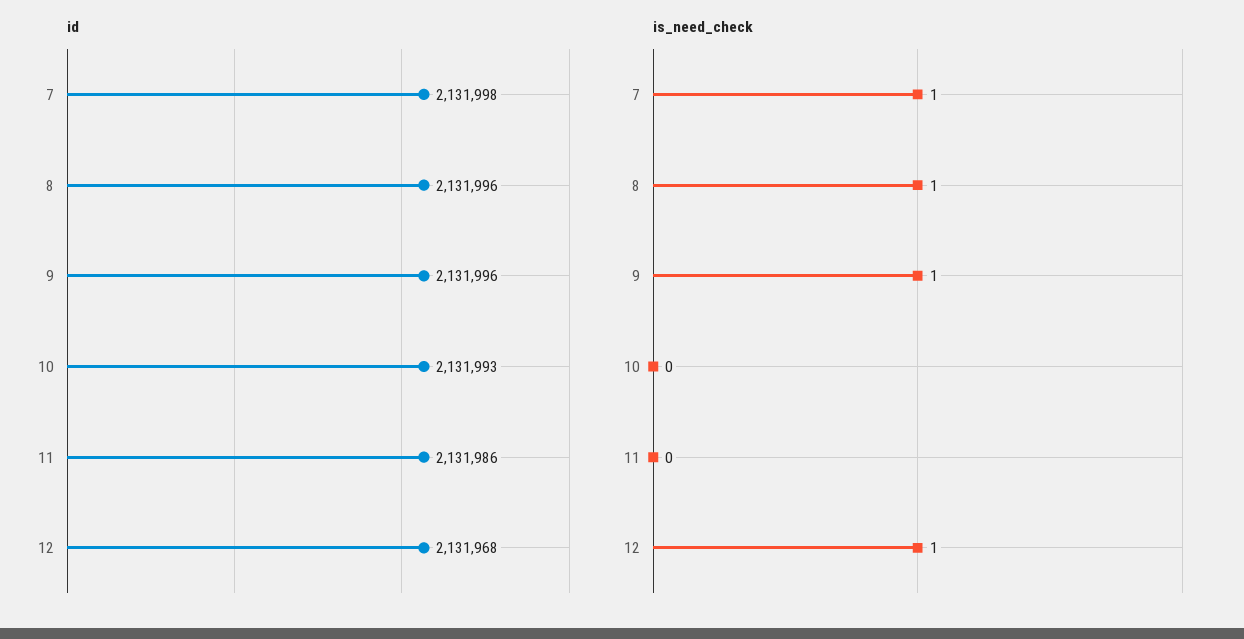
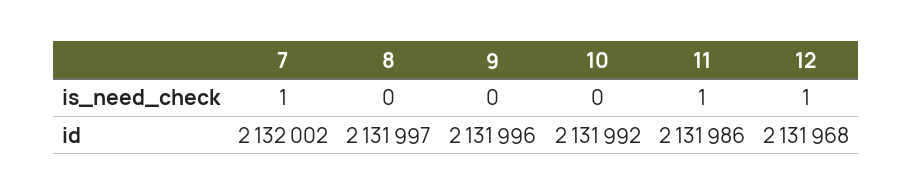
  {
    "id": {
-     "7": 2131998,
+     "7": 2132002,
-     "8": 2131996,
+     "8": 2131997,
      "9": 2131996,
-     "10": 2131993,
+     "10": 2131992,
      "11": 2131986,
      "12": 2131968
    },
    "is_need_check": {
      "7": 1,
-     "8": 1,
+     "8": 0,
-     "9": 1,
+     "9": 0,
      "10": 0,
-     "11": 0,
+     "11": 1,
      "12": 1
    }
  }

